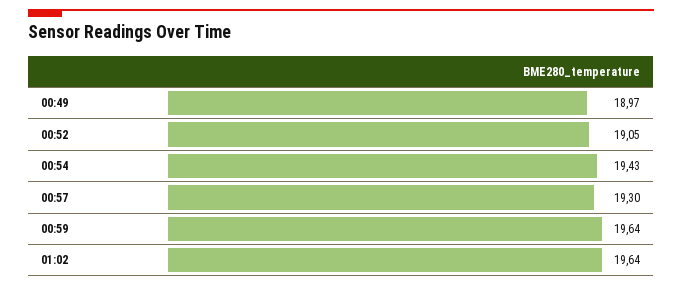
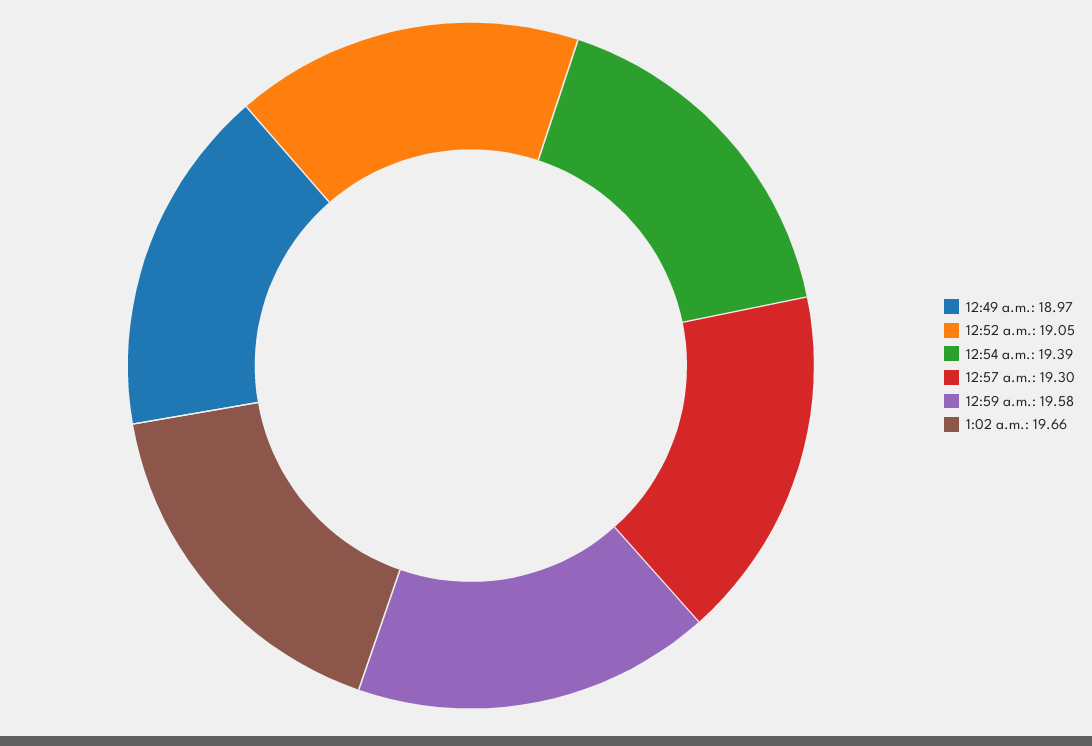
  {
    "00:49": 18.97,
    "00:52": 19.05,
-   "00:54": 19.43,
+   "00:54": 19.39,
    "00:57": 19.3,
-   "00:59": 19.64,
+   "00:59": 19.58,
-   "01:02": 19.64
+   "01:02": 19.66
  }

